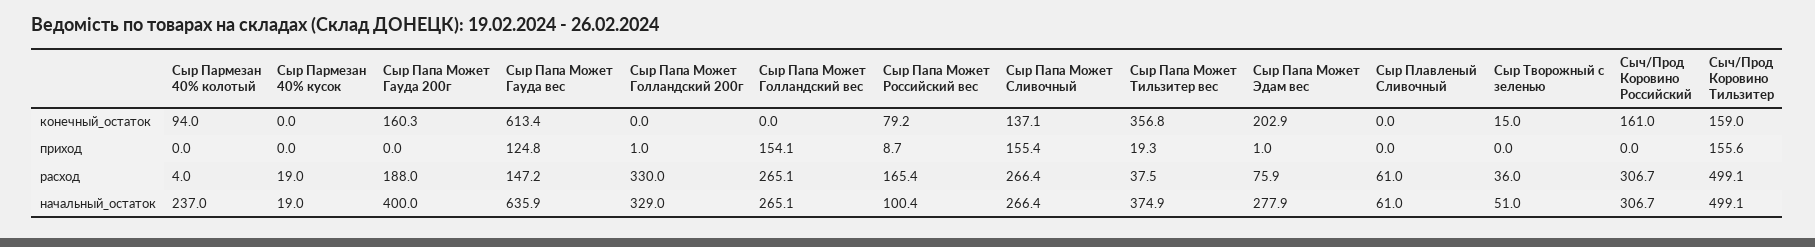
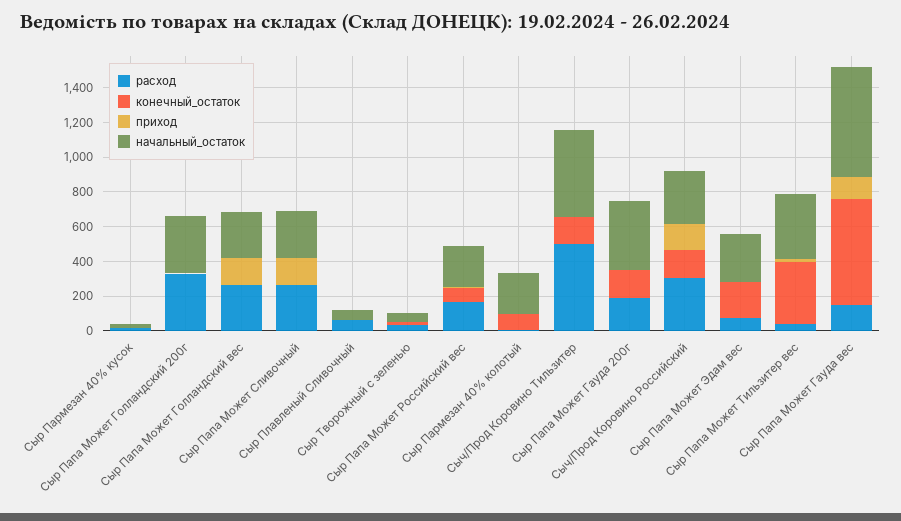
  {
    "конечный_остаток": {
      "Сыр Пармезан 40% колотый": 94,
      "Сыр Пармезан 40% кусок": 0,
      "Сыр Папа Может Гауда 200г": 160.3,
      "Сыр Папа Может Гауда вес": 613.4,
      "Сыр Папа Может Голландский 200г": 0,
      "Сыр Папа Может Голландский вес": 0,
      "Сыр Папа Может Российский вес": 79.2,
-     "Сыр Папа Может Сливочный": 137.1,
+     "Сыр Папа Может Сливочный": 0,
      "Сыр Папа Может Тильзитер вес": 356.8,
      "Сыр Папа Может Эдам вес": 202.9,
      "Сыр Плавленый Сливочный": 0,
      "Сыр Творожный с зеленью": 15,
      "Сыч/Прод Коровино Российский": 161,
      "Сыч/Прод Коровино Тильзитер": 159
    },
    "приход": {
      "Сыр Пармезан 40% колотый": 0,
      "Сыр Пармезан 40% кусок": 0,
      "Сыр Папа Может Гауда 200г": 0,
      "Сыр Папа Может Гауда вес": 124.8,
      "Сыр Папа Может Голландский 200г": 1,
      "Сыр Папа Может Голландский вес": 154.1,
      "Сыр Папа Может Российский вес": 8.7,
      "Сыр Папа Может Сливочный": 155.4,
      "Сыр Папа Может Тильзитер вес": 19.3,
      "Сыр Папа Может Эдам вес": 1,
      "Сыр Плавленый Сливочный": 0,
      "Сыр Творожный с зеленью": 0,
-     "Сыч/Прод Коровино Российский": 0,
+     "Сыч/Прод Коровино Российский": 150,
-     "Сыч/Прод Коровино Тильзитер": 155.6
+     "Сыч/Прод Коровино Тильзитер": 0
    },
    "расход": {
      "Сыр Пармезан 40% колотый": 4,
      "Сыр Пармезан 40% кусок": 19,
      "Сыр Папа Может Гауда 200г": 188,
      "Сыр Папа Может Гауда вес": 147.2,
      "Сыр Папа Может Голландский 200г": 330,
      "Сыр Папа Может Голландский вес": 265.1,
      "Сыр Папа Может Российский вес": 165.4,
      "Сыр Папа Может Сливочный": 266.4,
      "Сыр Папа Может Тильзитер вес": 37.5,
      "Сыр Папа Может Эдам вес": 75.9,
      "Сыр Плавленый Сливочный": 61,
      "Сыр Творожный с зеленью": 36,
      "Сыч/Прод Коровино Российский": 306.7,
      "Сыч/Прод Коровино Тильзитер": 499.1
    },
    "начальный_остаток": {
      "Сыр Пармезан 40% колотый": 237,
      "Сыр Пармезан 40% кусок": 19,
      "Сыр Папа Может Гауда 200г": 400,
      "Сыр Папа Может Гауда вес": 635.9,
      "Сыр Папа Может Голландский 200г": 329,
      "Сыр Папа Может Голландский вес": 265.1,
-     "Сыр Папа Может Российский вес": 100.4,
+     "Сыр Папа Может Российский вес": 250,
      "Сыр Папа Может Сливочный": 266.4,
      "Сыр Папа Может Тильзитер вес": 374.9,
      "Сыр Папа Может Эдам вес": 277.9,
      "Сыр Плавленый Сливочный": 61,
      "Сыр Творожный с зеленью": 51,
      "Сыч/Прод Коровино Российский": 306.7,
      "Сыч/Прод Коровино Тильзитер": 499.1
    }
  }

